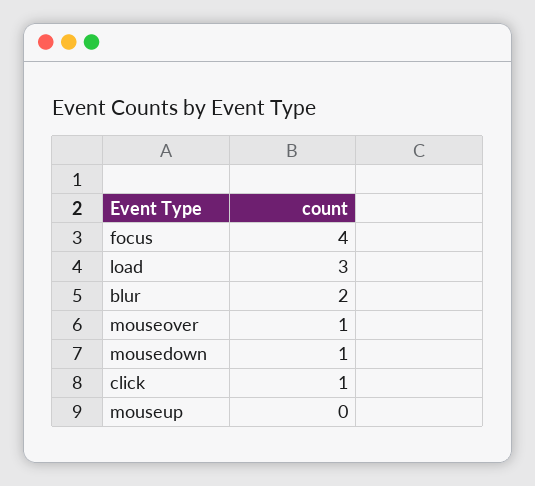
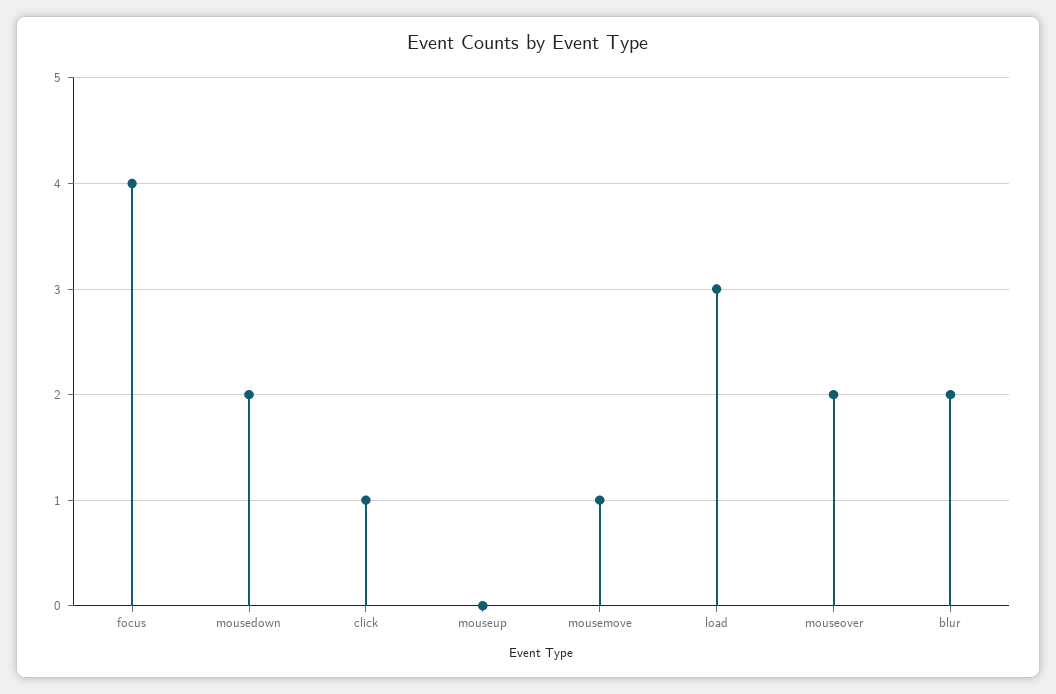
  {
    "focus": 4,
    "load": 3,
    "blur": 2,
-   "mouseover": 1,
+   "mouseover": 2,
-   "mousedown": 1,
+   "mousedown": 2,
    "click": 1,
-   "mouseup": 0
+   "mouseup": 0,
+   "mousemove": 1
  }

